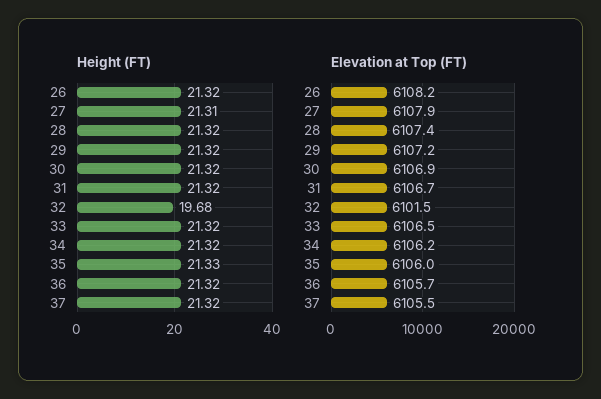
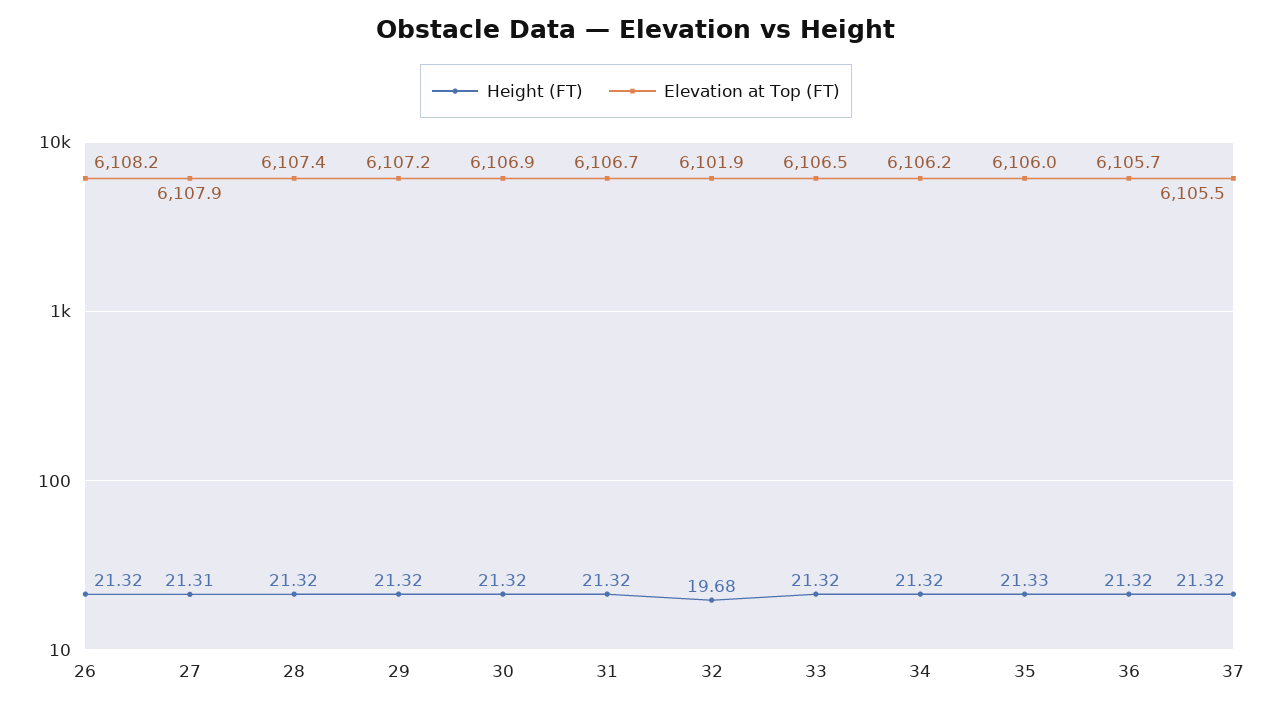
  {
    "Height (FT)": {
      "26": 21.32,
      "27": 21.31,
      "28": 21.32,
      "29": 21.32,
      "30": 21.32,
      "31": 21.32,
      "32": 19.68,
      "33": 21.32,
      "34": 21.32,
      "35": 21.33,
      "36": 21.32,
      "37": 21.32
    },
    "Elevation at Top (FT)": {
      "26": 6108.2,
      "27": 6107.9,
      "28": 6107.4,
      "29": 6107.2,
      "30": 6106.9,
      "31": 6106.7,
-     "32": 6101.5,
+     "32": 6101.9,
      "33": 6106.5,
      "34": 6106.2,
      "35": 6106,
      "36": 6105.7,
      "37": 6105.5
    }
  }

